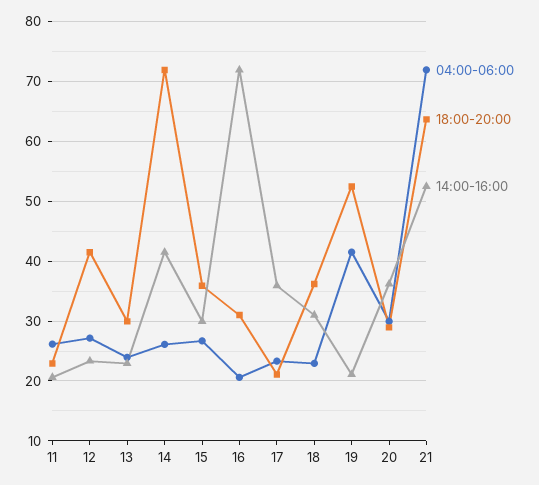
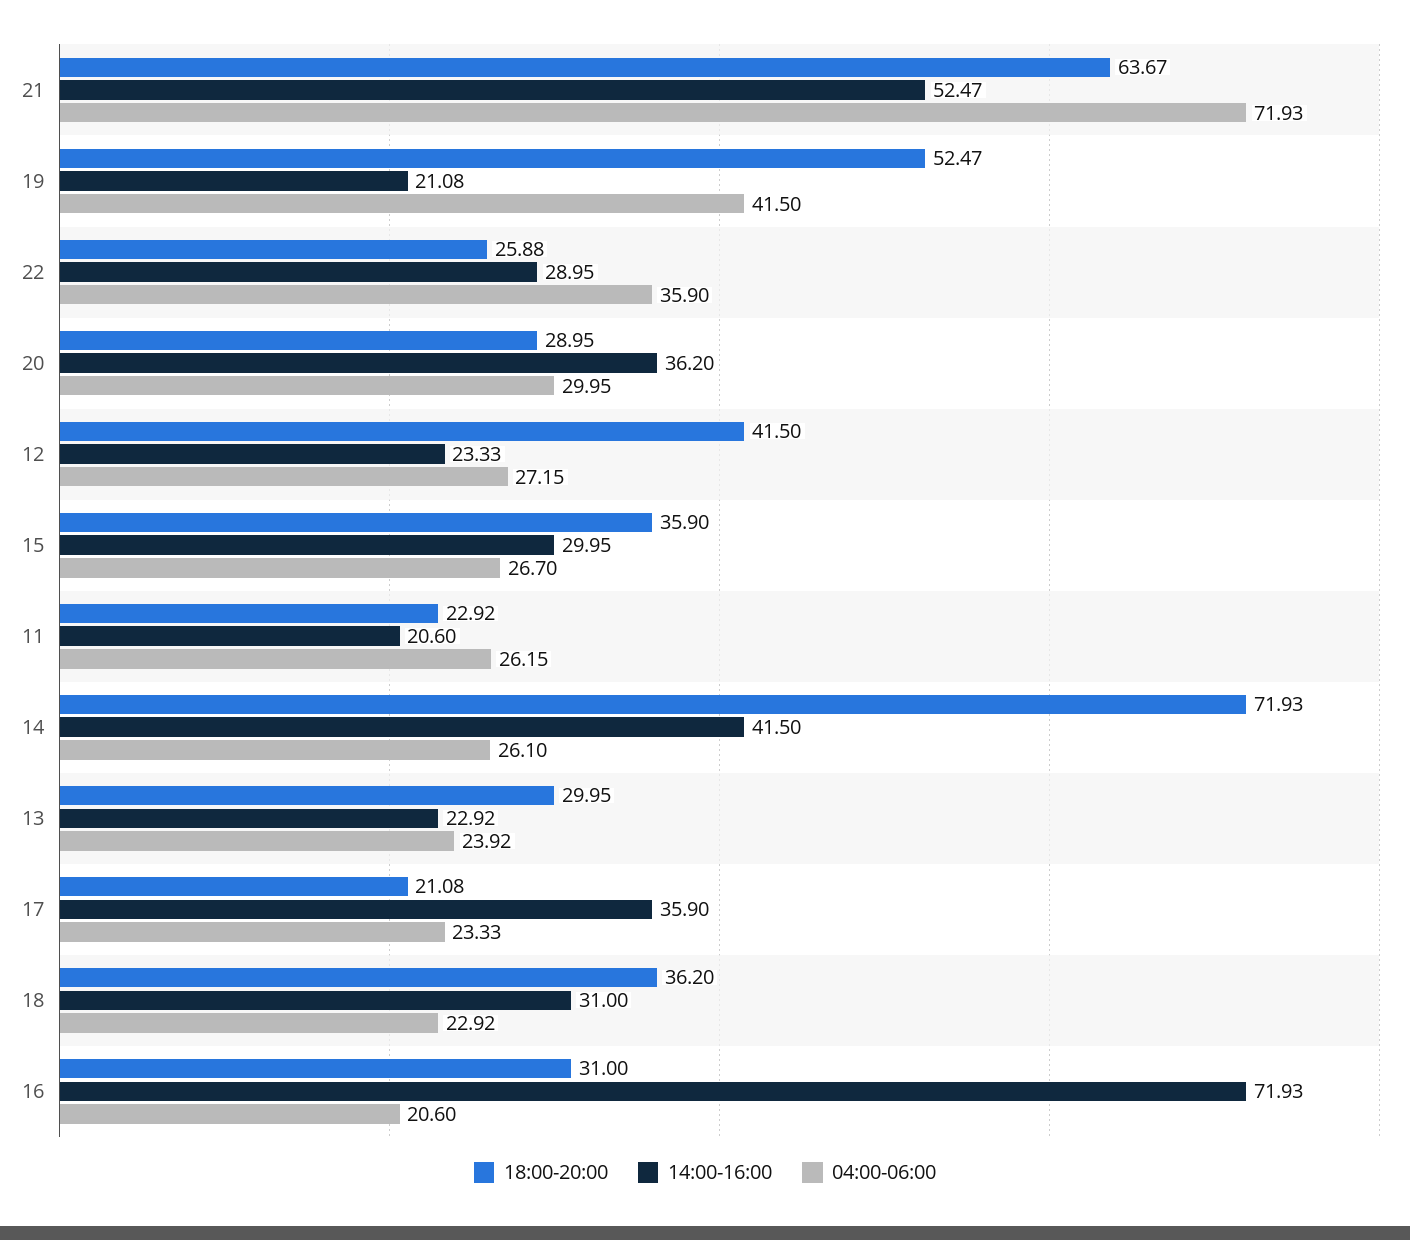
  {
    "04:00-06:00": {
      "11": 26.15,
      "12": 27.15,
      "13": 23.92,
      "14": 26.1,
      "15": 26.7,
      "16": 20.6,
      "17": 23.33,
      "18": 22.92,
      "19": 41.5,
      "20": 29.95,
-     "21": 71.93
+     "21": 71.93,
+     "22": 35.9
    },
    "18:00-20:00": {
      "11": 22.92,
      "12": 41.5,
      "13": 29.95,
      "14": 71.93,
      "15": 35.9,
      "16": 31,
      "17": 21.08,
      "18": 36.2,
      "19": 52.47,
      "20": 28.95,
-     "21": 63.67
+     "21": 63.67,
+     "22": 25.88
    },
    "14:00-16:00": {
      "11": 20.6,
      "12": 23.33,
      "13": 22.92,
      "14": 41.5,
      "15": 29.95,
      "16": 71.93,
      "17": 35.9,
      "18": 31,
      "19": 21.08,
      "20": 36.2,
-     "21": 52.47
+     "21": 52.47,
+     "22": 28.95
    }
  }

